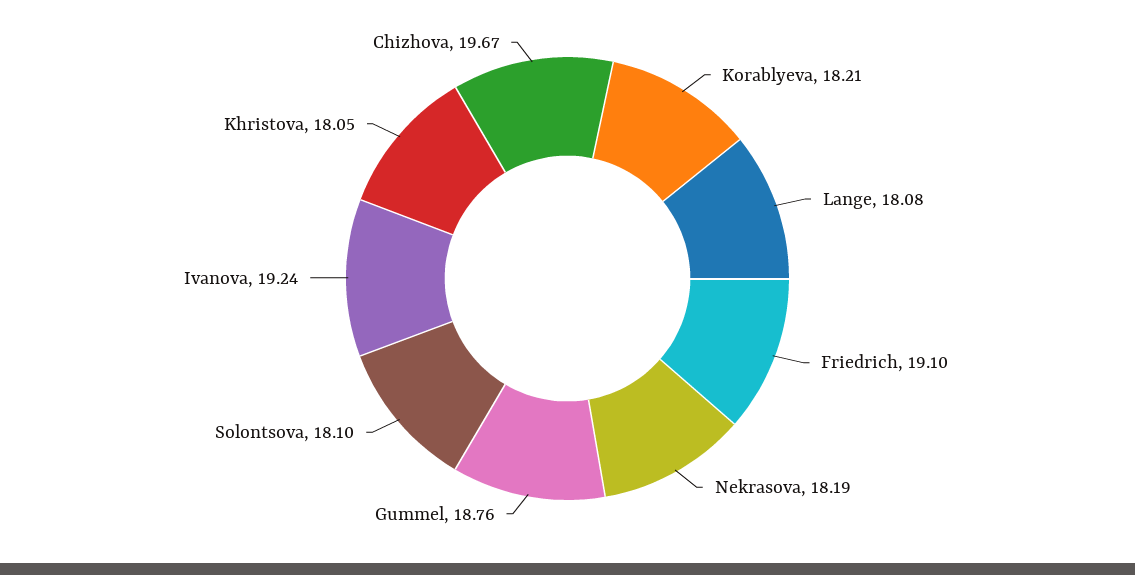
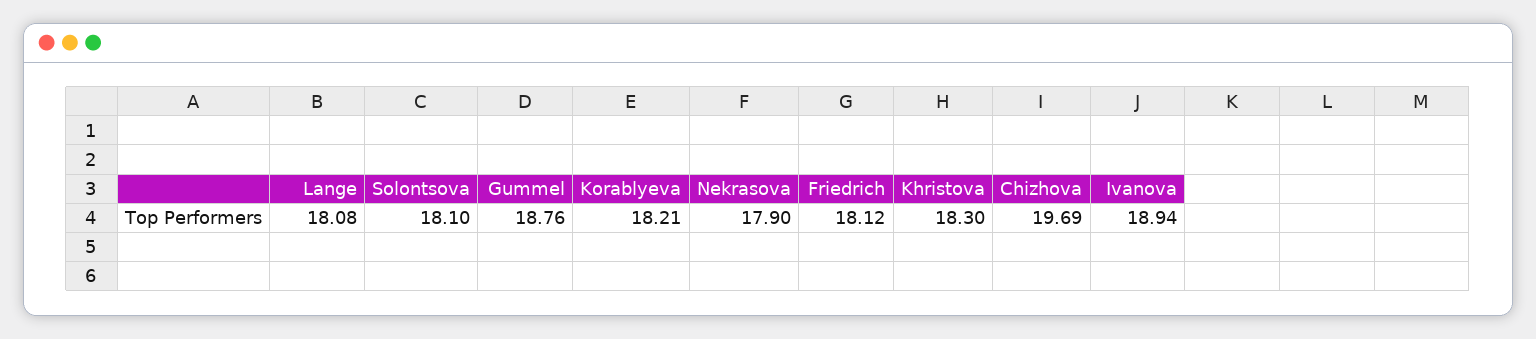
  {
    "Korablyeva": 18.21,
    "Lange": 18.08,
-   "Friedrich": 19.1,
+   "Friedrich": 18.12,
-   "Nekrasova": 18.19,
+   "Nekrasova": 17.9,
    "Gummel": 18.76,
    "Solontsova": 18.1,
-   "Ivanova": 19.24,
+   "Ivanova": 18.94,
-   "Khristova": 18.05,
+   "Khristova": 18.3,
-   "Chizhova": 19.67
+   "Chizhova": 19.69
  }

